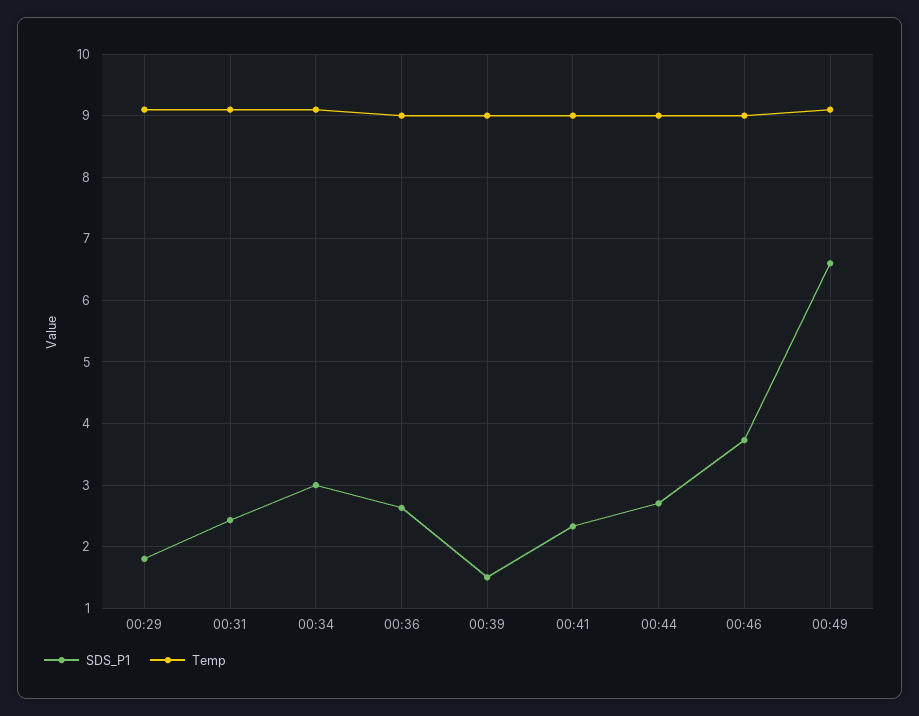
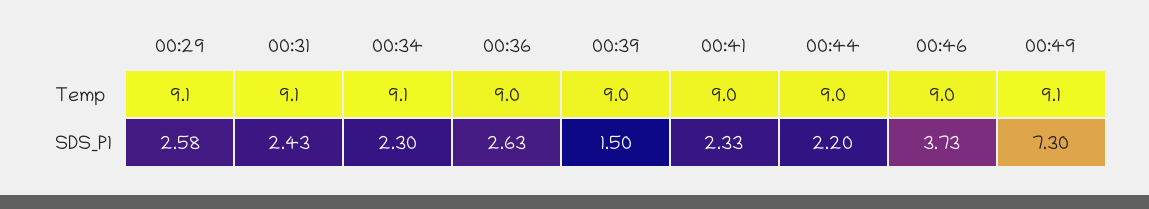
  {
    "SDS_P1": {
-     "00:29": 1.8,
+     "00:29": 2.58,
      "00:31": 2.43,
-     "00:34": 3,
+     "00:34": 2.3,
      "00:36": 2.63,
      "00:39": 1.5,
      "00:41": 2.33,
-     "00:44": 2.7,
+     "00:44": 2.2,
      "00:46": 3.73,
-     "00:49": 6.6
+     "00:49": 7.3
    },
    "Temp": {
      "00:29": 9.1,
      "00:31": 9.1,
      "00:34": 9.1,
      "00:36": 9,
      "00:39": 9,
      "00:41": 9,
      "00:44": 9,
      "00:46": 9,
      "00:49": 9.1
    }
  }

